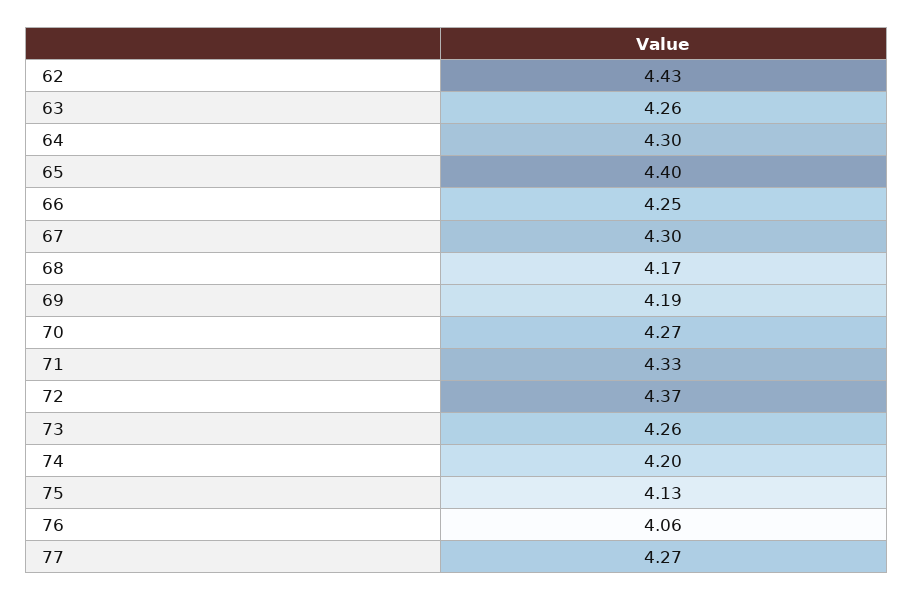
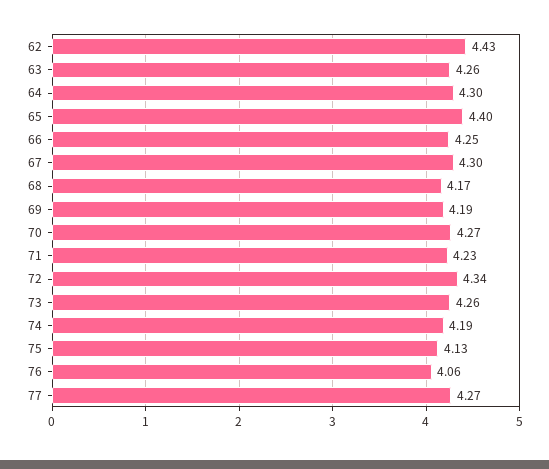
  {
    "62": 4.43,
    "63": 4.26,
    "64": 4.3,
    "65": 4.4,
    "66": 4.25,
    "67": 4.3,
    "68": 4.17,
    "69": 4.19,
    "70": 4.27,
-   "71": 4.33,
+   "71": 4.23,
-   "72": 4.37,
+   "72": 4.34,
    "73": 4.26,
-   "74": 4.2,
+   "74": 4.19,
    "75": 4.13,
    "76": 4.06,
    "77": 4.27
  }

